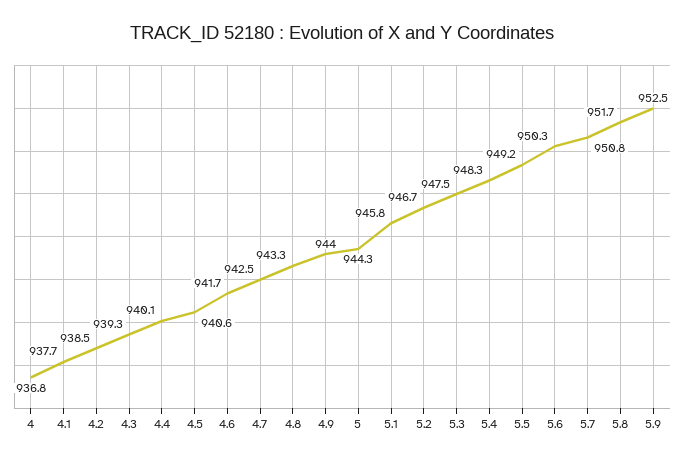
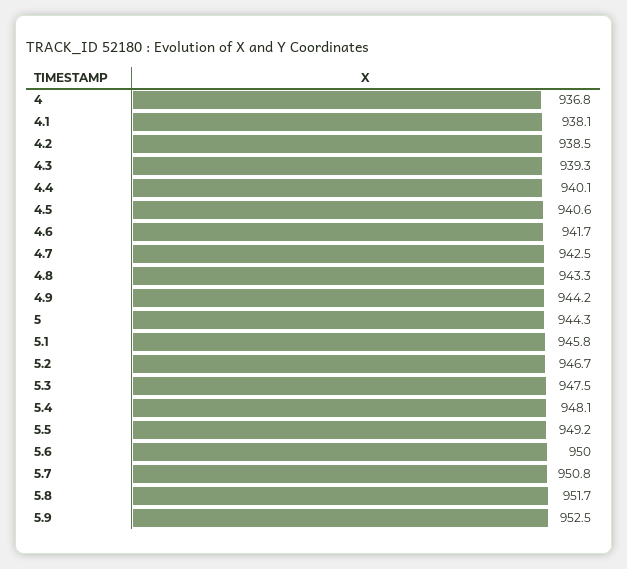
  {
    "4": 936.8,
-   "4.1": 937.7,
+   "4.1": 938.1,
    "4.2": 938.5,
    "4.3": 939.3,
    "4.4": 940.1,
    "4.5": 940.6,
    "4.6": 941.7,
    "4.7": 942.5,
    "4.8": 943.3,
-   "4.9": 944,
+   "4.9": 944.2,
    "5": 944.3,
    "5.1": 945.8,
    "5.2": 946.7,
    "5.3": 947.5,
-   "5.4": 948.3,
+   "5.4": 948.1,
    "5.5": 949.2,
-   "5.6": 950.3,
+   "5.6": 950,
    "5.7": 950.8,
    "5.8": 951.7,
    "5.9": 952.5
  }

